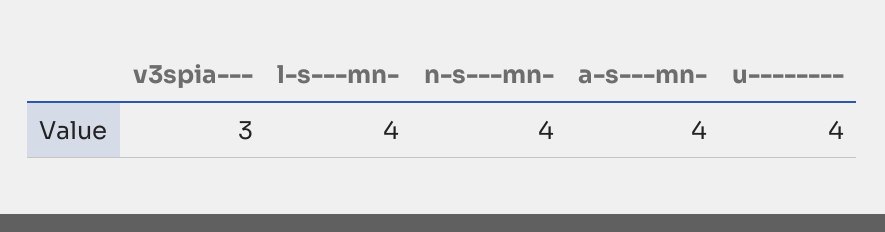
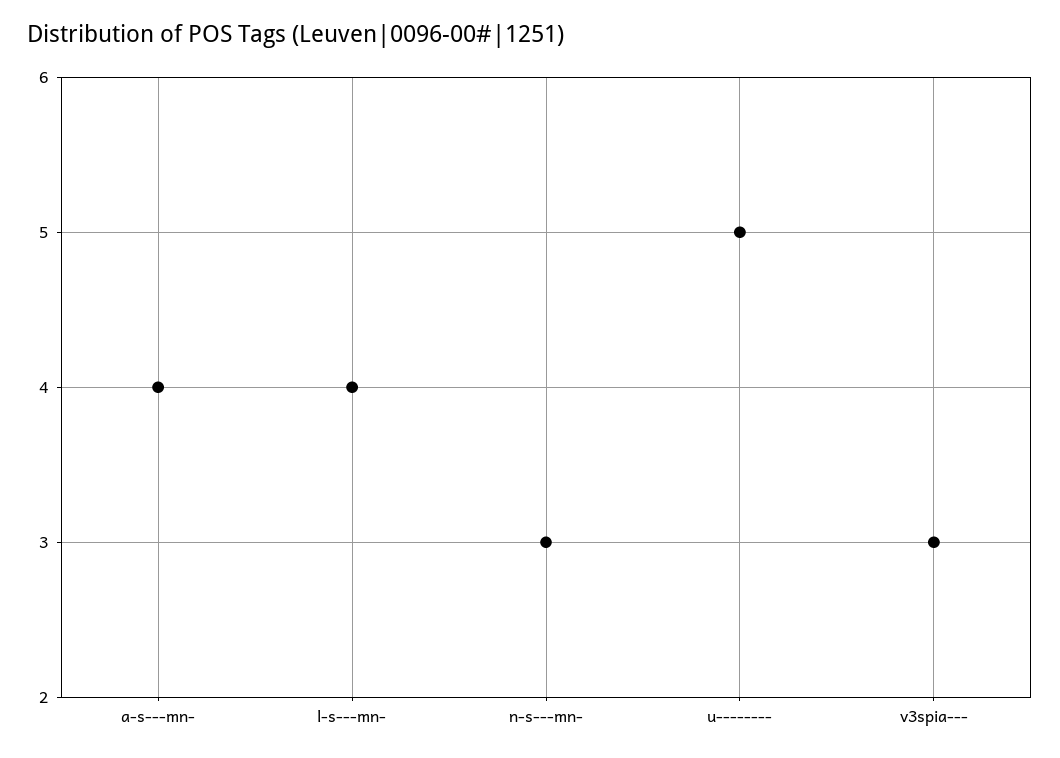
  {
    "v3spia---": 3,
    "l-s---mn-": 4,
-   "n-s---mn-": 4,
+   "n-s---mn-": 3,
    "a-s---mn-": 4,
-   "u--------": 4
+   "u--------": 5
  }

